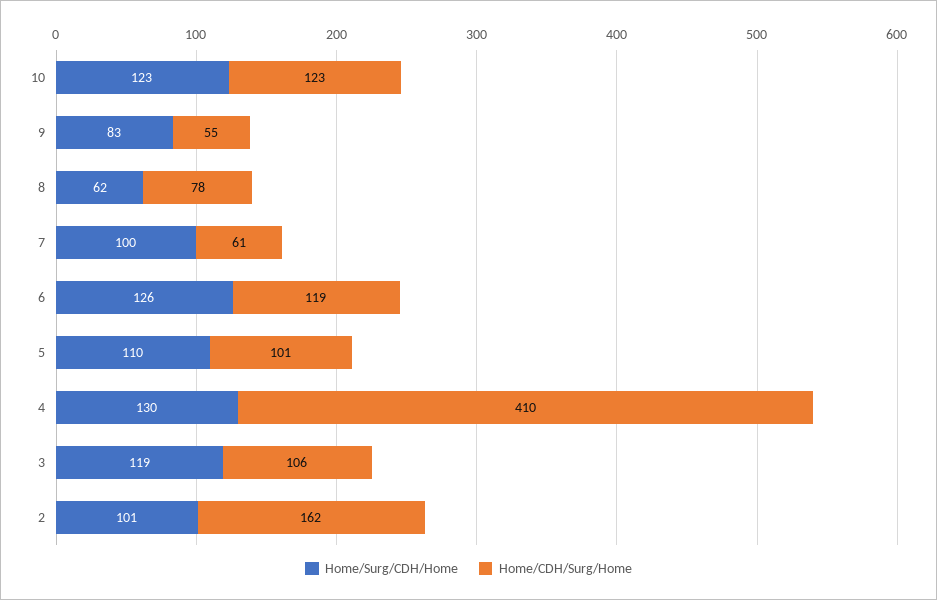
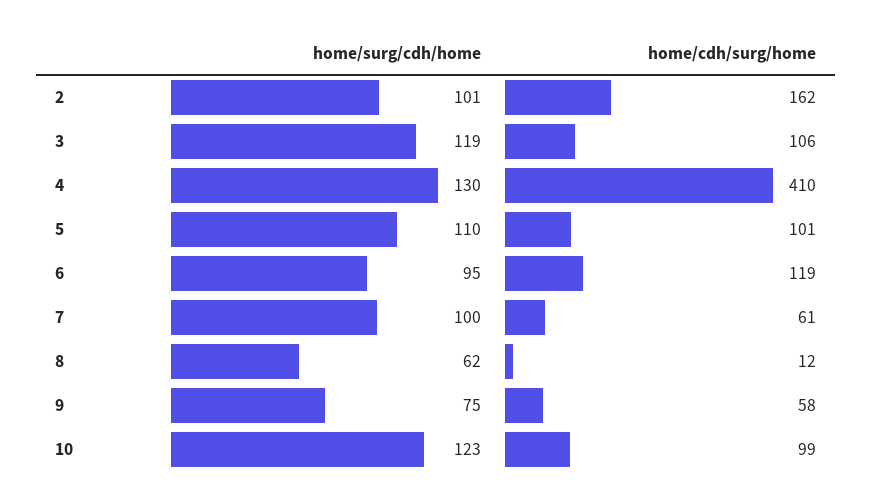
  {
    "Home/Surg/CDH/Home": {
      "10": 123,
-     "9": 83,
+     "9": 75,
      "8": 62,
      "7": 100,
-     "6": 126,
+     "6": 95,
      "5": 110,
      "4": 130,
      "3": 119,
      "2": 101
    },
    "Home/CDH/Surg/Home": {
-     "10": 123,
+     "10": 99,
-     "9": 55,
+     "9": 58,
-     "8": 78,
+     "8": 12,
      "7": 61,
      "6": 119,
      "5": 101,
      "4": 410,
      "3": 106,
      "2": 162
    }
  }

